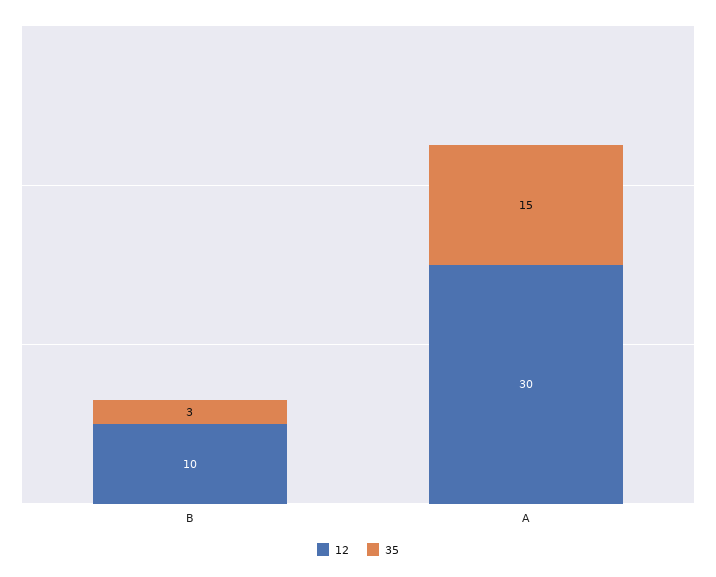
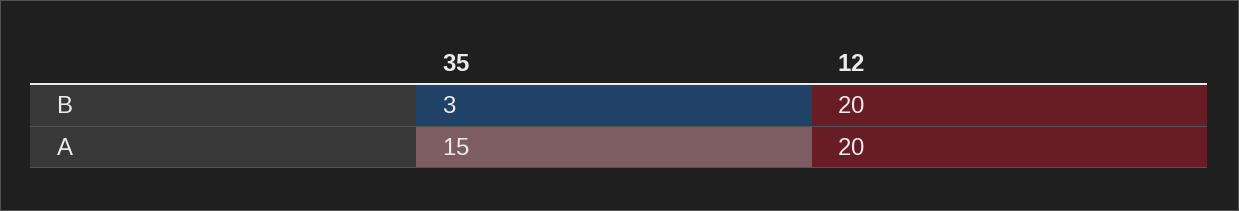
  {
    "12": {
-     "B": 10,
+     "B": 20,
-     "A": 30
+     "A": 20
    },
    "35": {
      "B": 3,
      "A": 15
    }
  }

